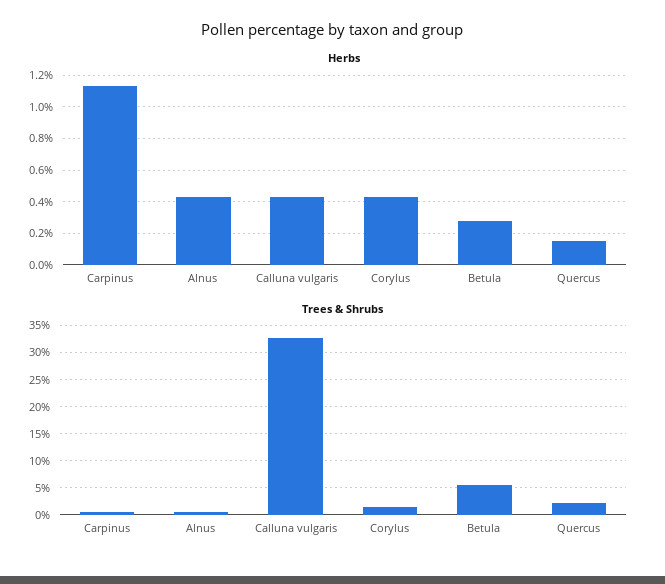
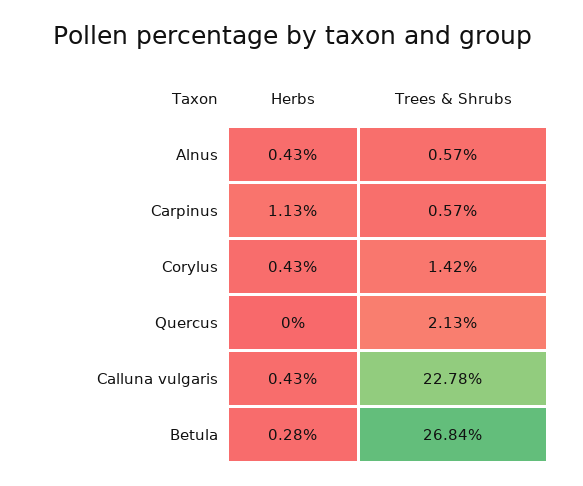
  {
    "Herbs": {
      "Carpinus": 1.13,
      "Alnus": 0.43,
      "Calluna vulgaris": 0.43,
      "Corylus": 0.43,
      "Betula": 0.28,
-     "Quercus": 0.15
+     "Quercus": 0
    },
    "Trees & Shrubs": {
      "Carpinus": 0.57,
      "Alnus": 0.57,
-     "Calluna vulgaris": 32.5,
+     "Calluna vulgaris": 22.78,
      "Corylus": 1.42,
-     "Betula": 5,
+     "Betula": 26.84,
      "Quercus": 2.13
    }
  }

